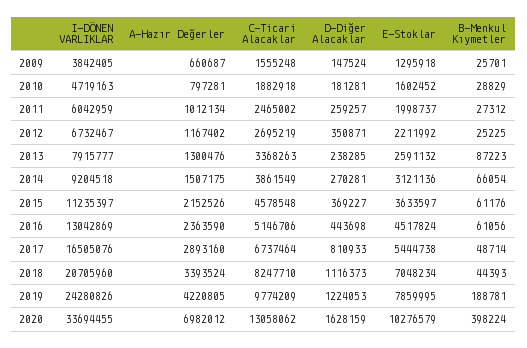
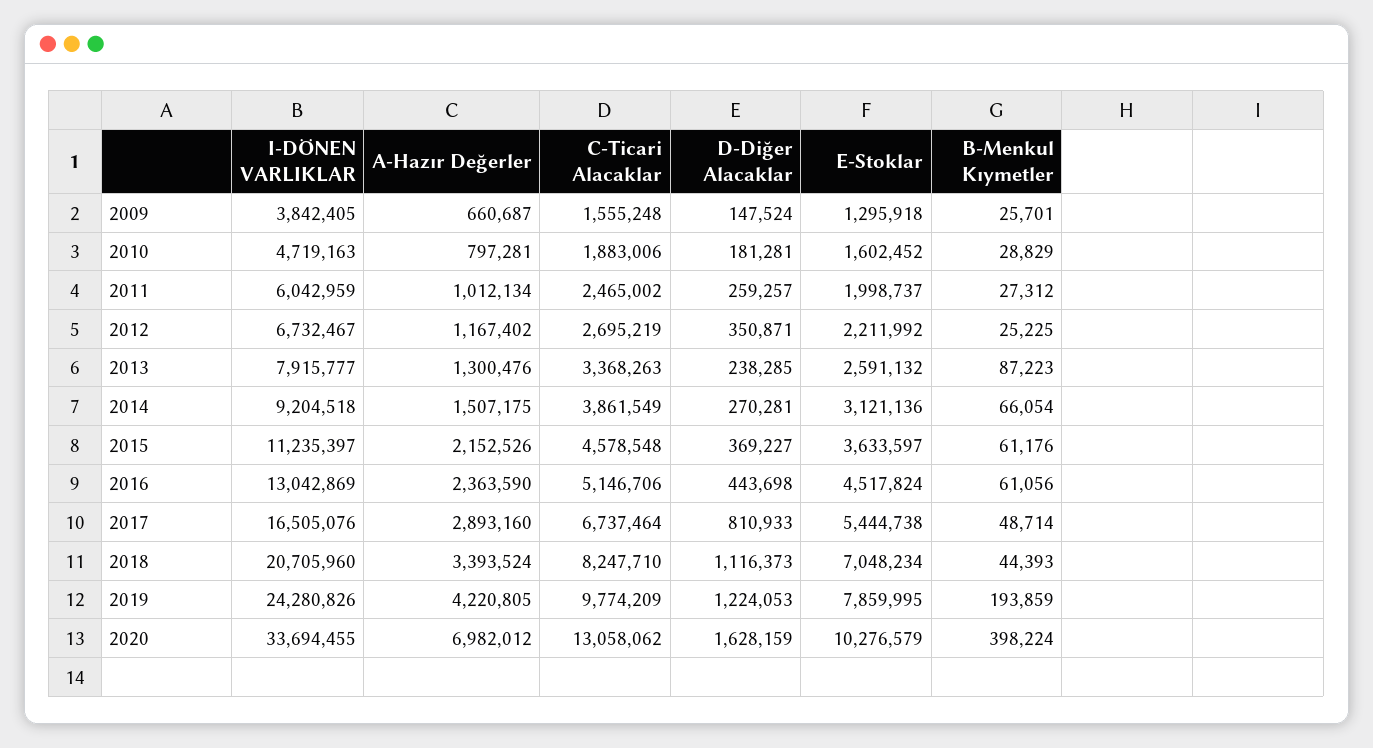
  {
    "I-DÖNEN VARLIKLAR": {
      "2009": 3842405,
      "2010": 4719163,
      "2011": 6042959,
      "2012": 6732467,
      "2013": 7915777,
      "2014": 9204518,
      "2015": 11235397,
      "2016": 13042869,
      "2017": 16505076,
      "2018": 20705960,
      "2019": 24280826,
      "2020": 33694455
    },
    "A-Hazır Değerler": {
      "2009": 660687,
      "2010": 797281,
      "2011": 1012134,
      "2012": 1167402,
      "2013": 1300476,
      "2014": 1507175,
      "2015": 2152526,
      "2016": 2363590,
      "2017": 2893160,
      "2018": 3393524,
      "2019": 4220805,
      "2020": 6982012
    },
    "C-Ticari Alacaklar": {
      "2009": 1555248,
-     "2010": 1882918,
+     "2010": 1883006,
      "2011": 2465002,
      "2012": 2695219,
      "2013": 3368263,
      "2014": 3861549,
      "2015": 4578548,
      "2016": 5146706,
      "2017": 6737464,
      "2018": 8247710,
      "2019": 9774209,
      "2020": 13058062
    },
    "D-Diğer Alacaklar": {
      "2009": 147524,
      "2010": 181281,
      "2011": 259257,
      "2012": 350871,
      "2013": 238285,
      "2014": 270281,
      "2015": 369227,
      "2016": 443698,
      "2017": 810933,
      "2018": 1116373,
      "2019": 1224053,
      "2020": 1628159
    },
    "E-Stoklar": {
      "2009": 1295918,
      "2010": 1602452,
      "2011": 1998737,
      "2012": 2211992,
      "2013": 2591132,
      "2014": 3121136,
      "2015": 3633597,
      "2016": 4517824,
      "2017": 5444738,
      "2018": 7048234,
      "2019": 7859995,
      "2020": 10276579
    },
    "B-Menkul Kıymetler": {
      "2009": 25701,
      "2010": 28829,
      "2011": 27312,
      "2012": 25225,
      "2013": 87223,
      "2014": 66054,
      "2015": 61176,
      "2016": 61056,
      "2017": 48714,
      "2018": 44393,
-     "2019": 188781,
+     "2019": 193859,
      "2020": 398224
    }
  }

